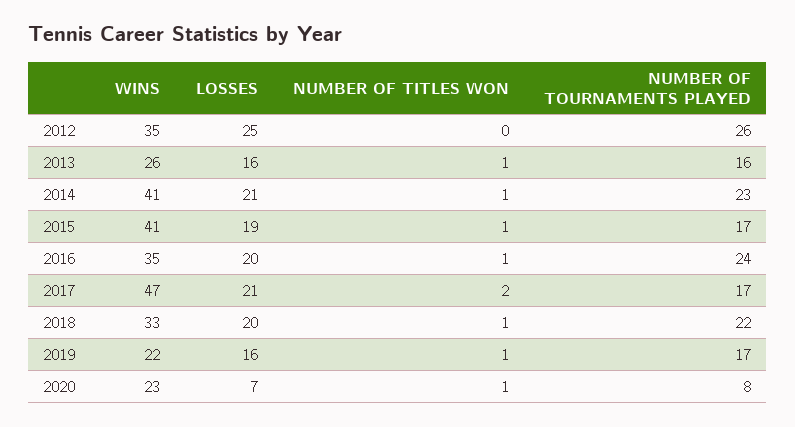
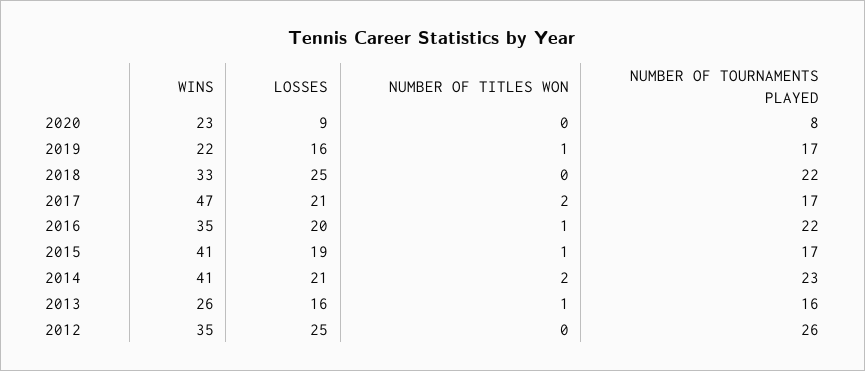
  {
    "WINS": {
      "2012": 35,
      "2013": 26,
      "2014": 41,
      "2015": 41,
      "2016": 35,
      "2017": 47,
      "2018": 33,
      "2019": 22,
      "2020": 23
    },
    "LOSSES": {
      "2012": 25,
      "2013": 16,
      "2014": 21,
      "2015": 19,
      "2016": 20,
      "2017": 21,
-     "2018": 20,
+     "2018": 25,
      "2019": 16,
-     "2020": 7
+     "2020": 9
    },
    "NUMBER OF TITLES WON": {
      "2012": 0,
      "2013": 1,
-     "2014": 1,
+     "2014": 2,
      "2015": 1,
      "2016": 1,
      "2017": 2,
-     "2018": 1,
+     "2018": 0,
      "2019": 1,
-     "2020": 1
+     "2020": 0
    },
    "NUMBER OF TOURNAMENTS PLAYED": {
      "2012": 26,
      "2013": 16,
      "2014": 23,
      "2015": 17,
-     "2016": 24,
+     "2016": 22,
      "2017": 17,
      "2018": 22,
      "2019": 17,
      "2020": 8
    }
  }

